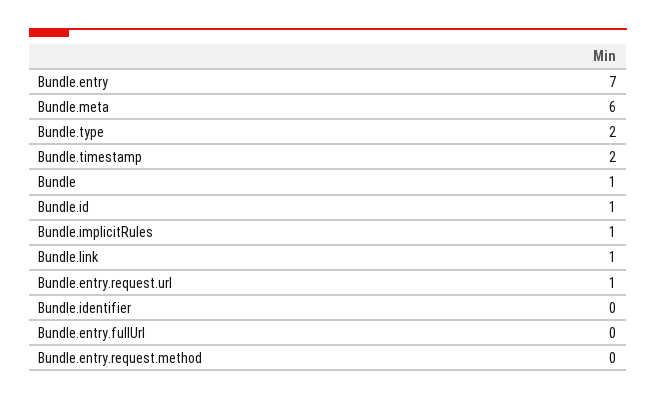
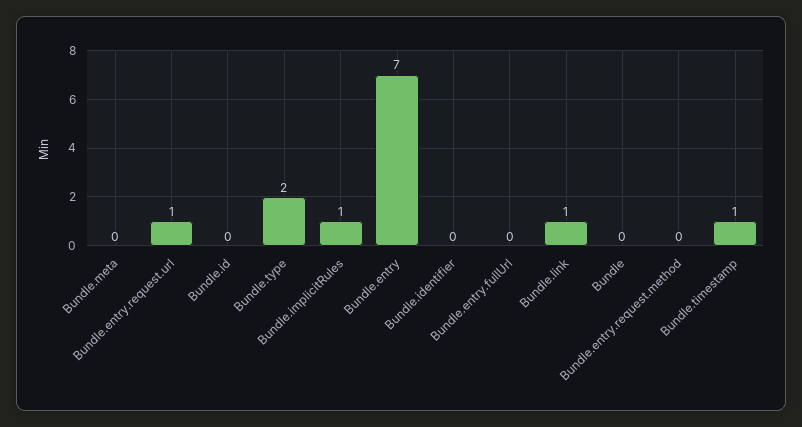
  {
    "Bundle.entry": 7,
-   "Bundle.meta": 6,
+   "Bundle.meta": 0,
    "Bundle.type": 2,
-   "Bundle.timestamp": 2,
+   "Bundle.timestamp": 1,
-   "Bundle": 1,
+   "Bundle": 0,
-   "Bundle.id": 1,
+   "Bundle.id": 0,
    "Bundle.implicitRules": 1,
    "Bundle.link": 1,
    "Bundle.entry.request.url": 1,
    "Bundle.identifier": 0,
    "Bundle.entry.fullUrl": 0,
    "Bundle.entry.request.method": 0
  }

